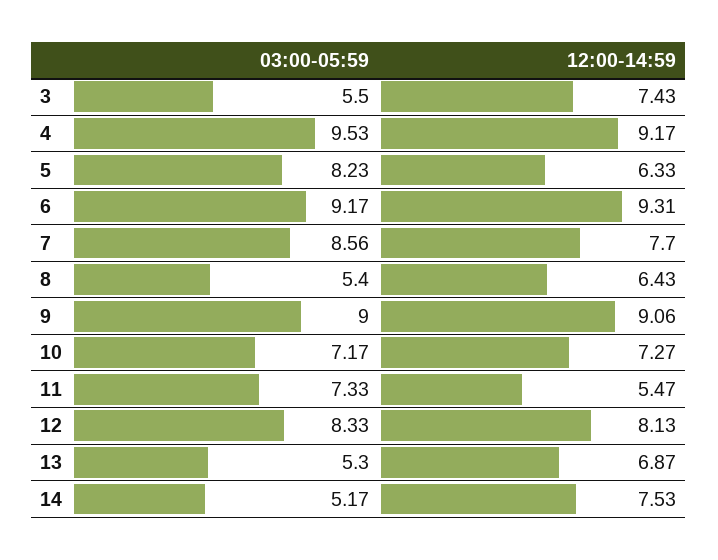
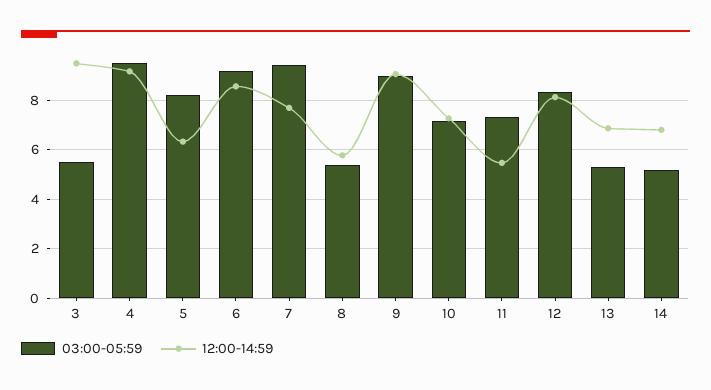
  {
    "03:00-05:59": {
      "3": 5.5,
      "4": 9.53,
      "5": 8.23,
      "6": 9.17,
-     "7": 8.56,
+     "7": 9.5,
      "8": 5.4,
      "9": 9,
      "10": 7.17,
      "11": 7.33,
      "12": 8.33,
      "13": 5.3,
      "14": 5.17
    },
    "12:00-14:59": {
-     "3": 7.43,
+     "3": 9.5,
      "4": 9.17,
      "5": 6.33,
-     "6": 9.31,
+     "6": 8.5,
      "7": 7.7,
-     "8": 6.43,
+     "8": 5.75,
      "9": 9.06,
      "10": 7.27,
      "11": 5.47,
      "12": 8.13,
      "13": 6.87,
-     "14": 7.53
+     "14": 6.75
    }
  }

